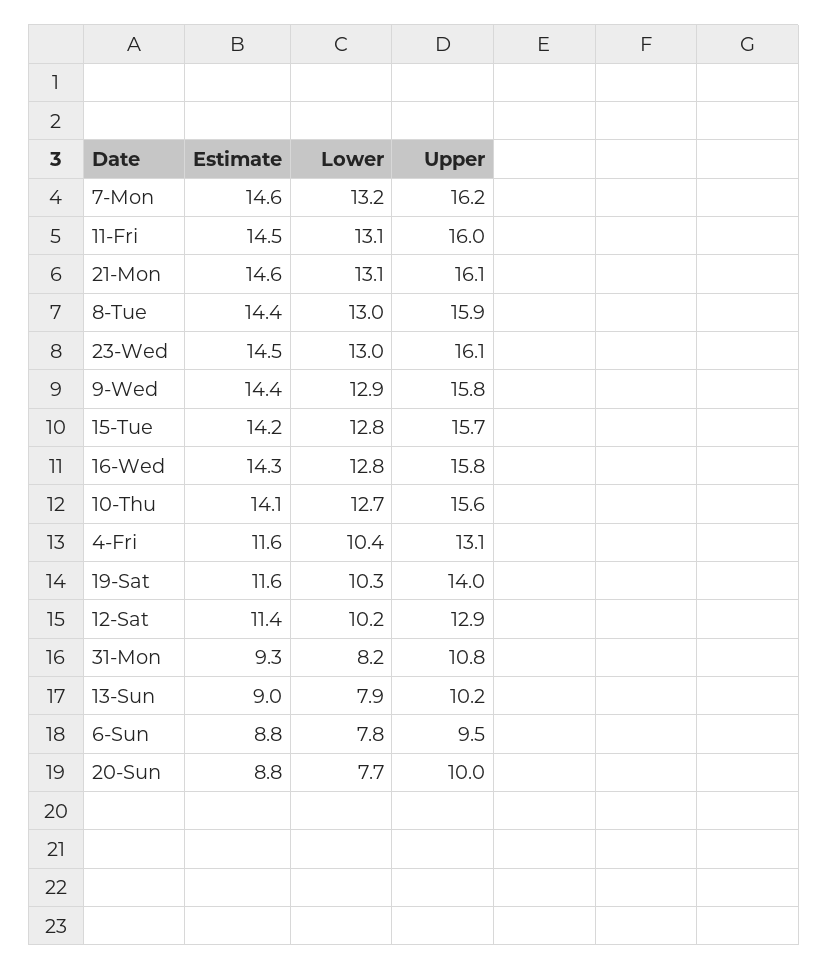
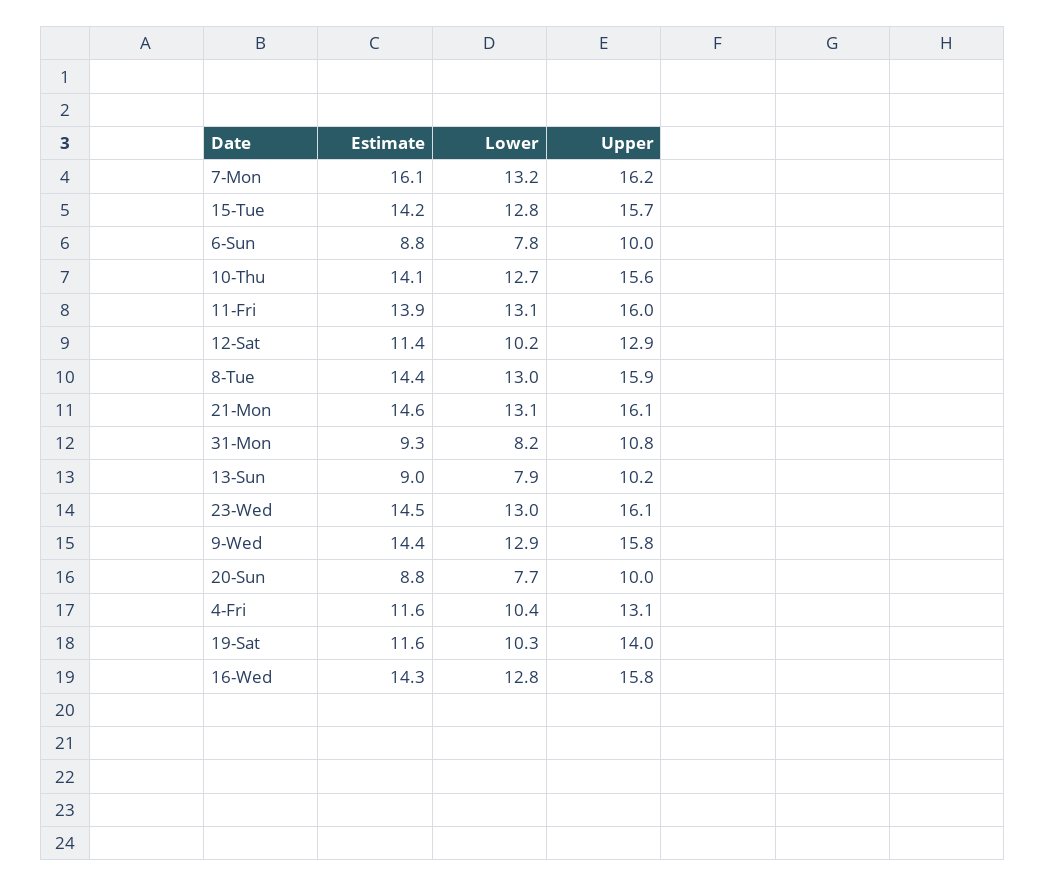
  {
    "Estimate": {
-     "7-Mon": 14.6,
+     "7-Mon": 16.1,
-     "11-Fri": 14.5,
+     "11-Fri": 13.9,
      "21-Mon": 14.6,
      "8-Tue": 14.4,
      "23-Wed": 14.5,
      "9-Wed": 14.4,
      "15-Tue": 14.2,
      "16-Wed": 14.3,
      "10-Thu": 14.1,
      "4-Fri": 11.6,
      "19-Sat": 11.6,
      "12-Sat": 11.4,
      "31-Mon": 9.3,
      "13-Sun": 9,
      "6-Sun": 8.8,
      "20-Sun": 8.8
    },
    "Lower": {
      "7-Mon": 13.2,
      "11-Fri": 13.1,
      "21-Mon": 13.1,
      "8-Tue": 13,
      "23-Wed": 13,
      "9-Wed": 12.9,
      "15-Tue": 12.8,
      "16-Wed": 12.8,
      "10-Thu": 12.7,
      "4-Fri": 10.4,
      "19-Sat": 10.3,
      "12-Sat": 10.2,
      "31-Mon": 8.2,
      "13-Sun": 7.9,
      "6-Sun": 7.8,
      "20-Sun": 7.7
    },
    "Upper": {
      "7-Mon": 16.2,
      "11-Fri": 16,
      "21-Mon": 16.1,
      "8-Tue": 15.9,
      "23-Wed": 16.1,
      "9-Wed": 15.8,
      "15-Tue": 15.7,
      "16-Wed": 15.8,
      "10-Thu": 15.6,
      "4-Fri": 13.1,
      "19-Sat": 14,
      "12-Sat": 12.9,
      "31-Mon": 10.8,
      "13-Sun": 10.2,
-     "6-Sun": 9.5,
+     "6-Sun": 10,
      "20-Sun": 10
    }
  }

